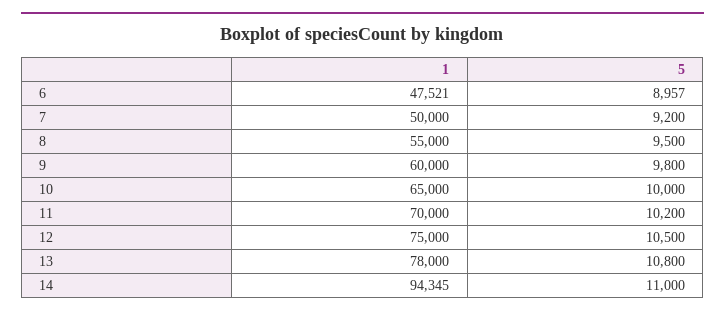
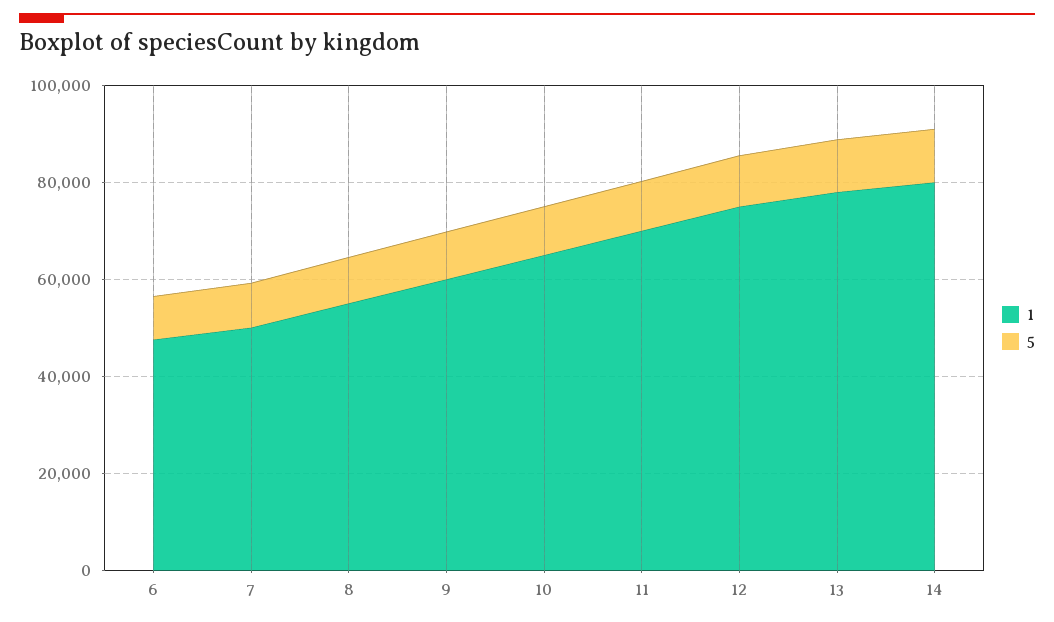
  {
    "1": {
      "6": 47521,
      "7": 50000,
      "8": 55000,
      "9": 60000,
      "10": 65000,
      "11": 70000,
      "12": 75000,
      "13": 78000,
-     "14": 94345
+     "14": 80000
    },
    "5": {
      "6": 8957,
      "7": 9200,
      "8": 9500,
      "9": 9800,
      "10": 10000,
      "11": 10200,
      "12": 10500,
      "13": 10800,
      "14": 11000
    }
  }

